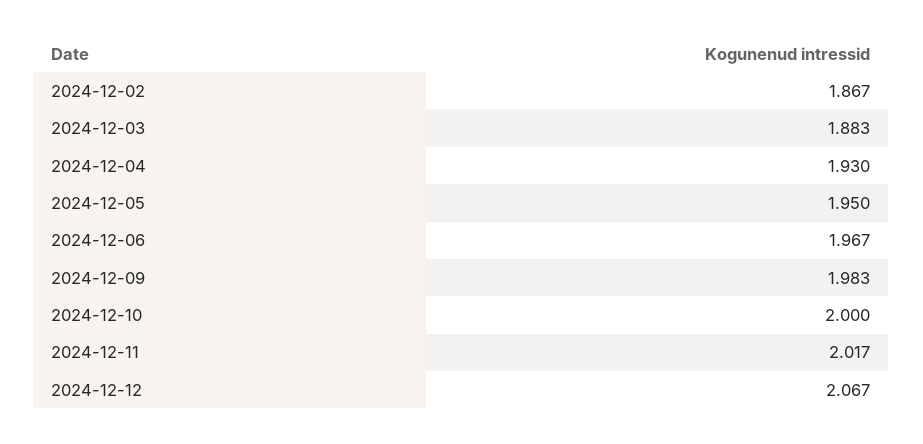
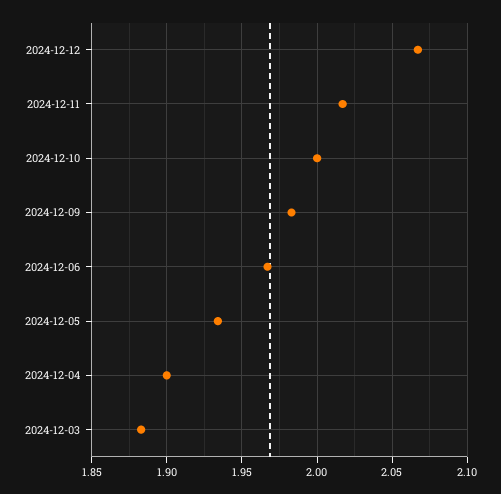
  {
-   "2024-12-02": 1.867,
    "2024-12-03": 1.883,
-   "2024-12-04": 1.93,
+   "2024-12-04": 1.9,
-   "2024-12-05": 1.95,
+   "2024-12-05": 1.935,
    "2024-12-06": 1.967,
    "2024-12-09": 1.983,
    "2024-12-10": 2,
    "2024-12-11": 2.017,
    "2024-12-12": 2.067
  }

